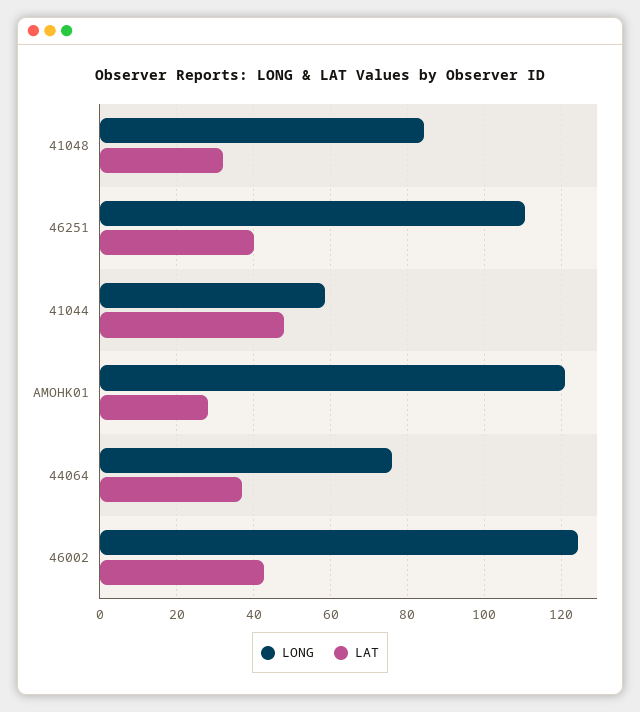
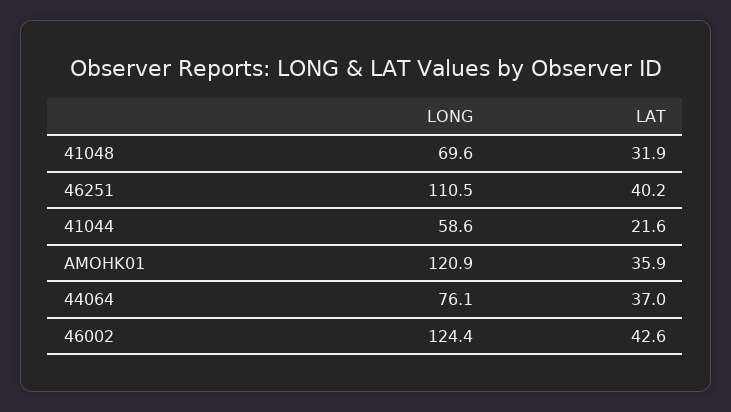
  {
    "LONG": {
-     "41048": 84,
+     "41048": 69.6,
      "46251": 110.5,
      "41044": 58.6,
      "AMOHK01": 120.9,
      "44064": 76.1,
      "46002": 124.4
    },
    "LAT": {
      "41048": 31.9,
      "46251": 40.2,
-     "41044": 48,
+     "41044": 21.6,
-     "AMOHK01": 28,
+     "AMOHK01": 35.9,
      "44064": 37,
      "46002": 42.6
    }
  }

